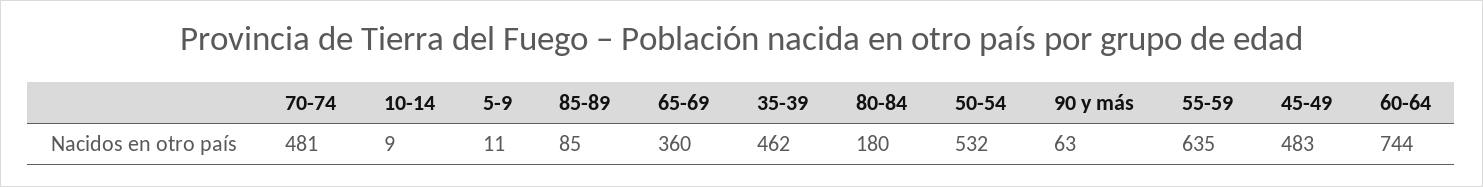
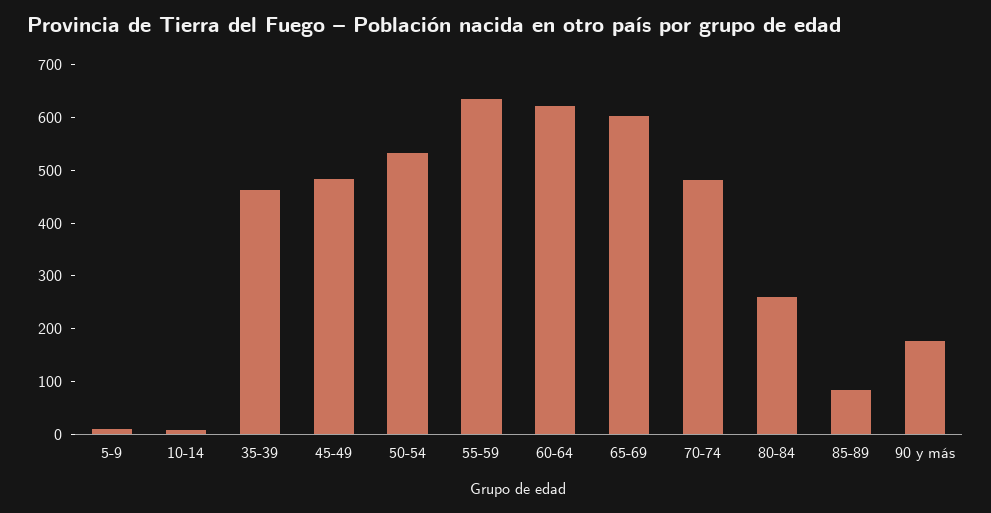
  {
    "70-74": 481,
    "10-14": 9,
    "5-9": 11,
    "85-89": 85,
-   "65-69": 360,
+   "65-69": 600,
    "35-39": 462,
-   "80-84": 180,
+   "80-84": 260,
    "50-54": 532,
-   "90 y más": 63,
+   "90 y más": 180,
    "55-59": 635,
    "45-49": 483,
-   "60-64": 744
+   "60-64": 620
  }

